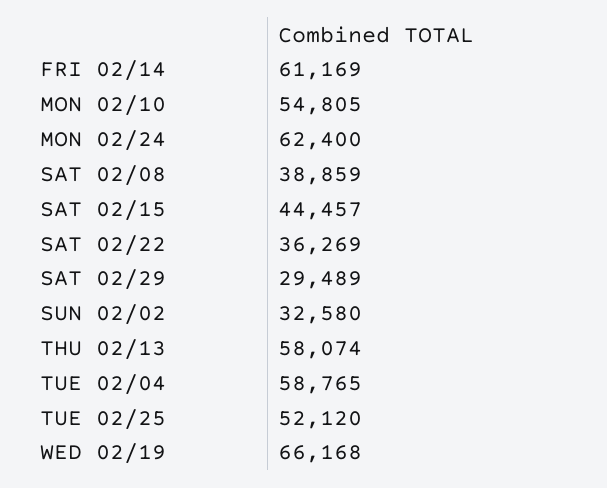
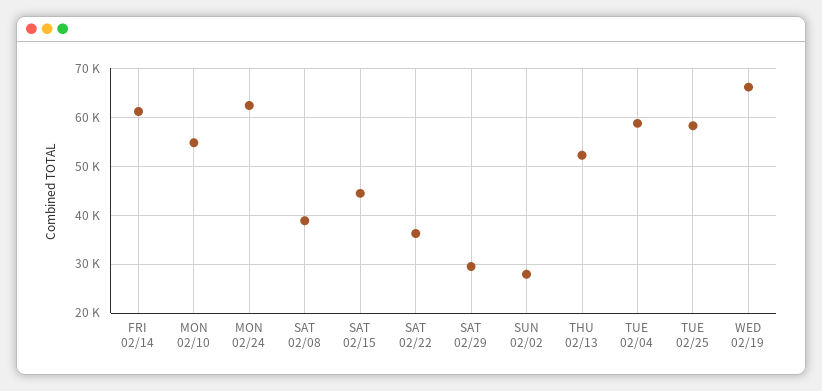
  {
    "FRI 02/14": 61169,
    "MON 02/10": 54805,
    "MON 02/24": 62400,
    "SAT 02/08": 38859,
    "SAT 02/15": 44457,
    "SAT 02/22": 36269,
    "SAT 02/29": 29489,
-   "SUN 02/02": 32580,
+   "SUN 02/02": 28000,
-   "THU 02/13": 58074,
+   "THU 02/13": 52000,
    "TUE 02/04": 58765,
-   "TUE 02/25": 52120,
+   "TUE 02/25": 58000,
    "WED 02/19": 66168
  }

